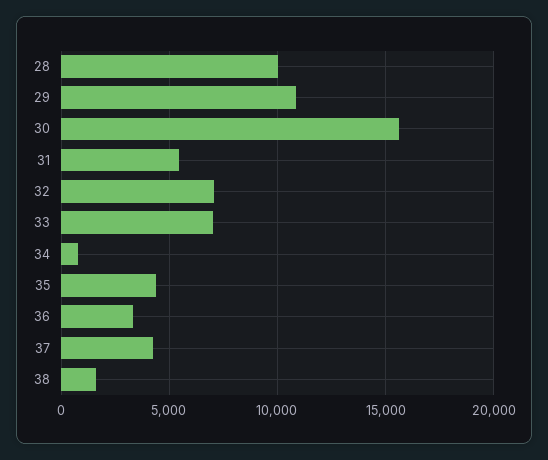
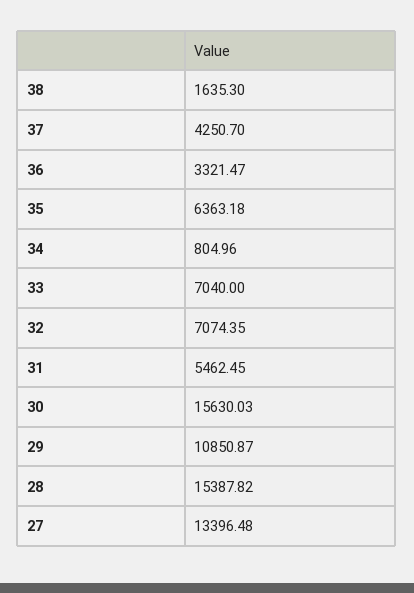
  {
-   "28": 10000,
+   "28": 15387.82,
    "29": 10850.87,
    "30": 15630.03,
    "31": 5462.45,
    "32": 7074.35,
    "33": 7040,
    "34": 804.96,
-   "35": 4500,
+   "35": 6363.18,
    "36": 3321.47,
    "37": 4250.7,
-   "38": 1635.3
+   "38": 1635.3,
+   "27": 13396.48
  }

